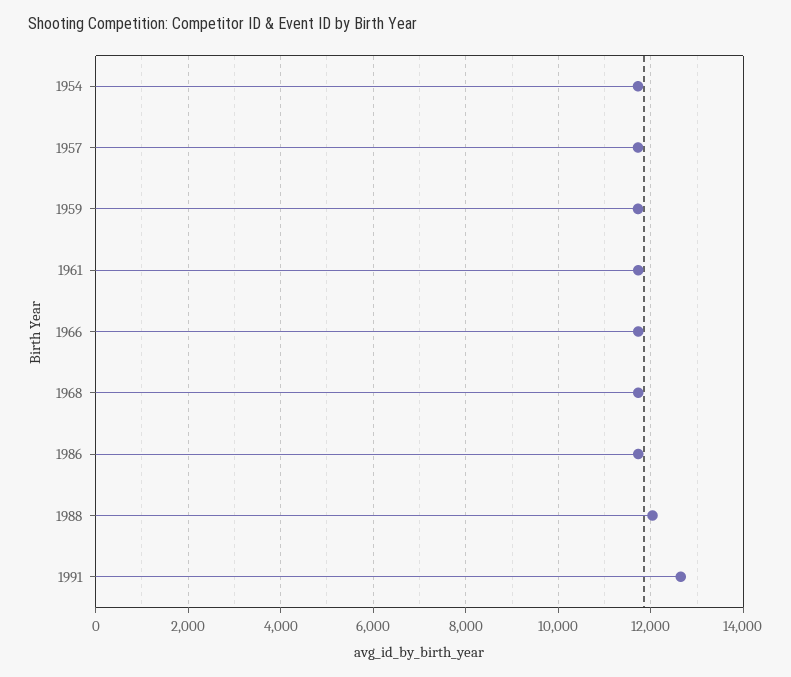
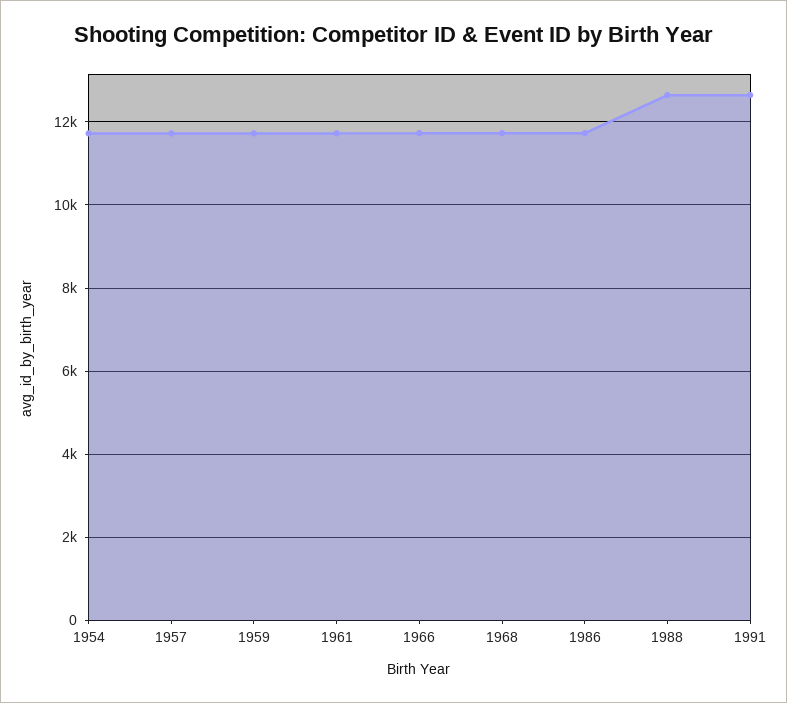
  {
    "1954": 11800,
    "1957": 11800,
    "1959": 11800,
    "1961": 11800,
    "1966": 11800,
    "1968": 11800,
    "1986": 11800,
-   "1988": 12000,
+   "1988": 12600,
    "1991": 12600
  }

